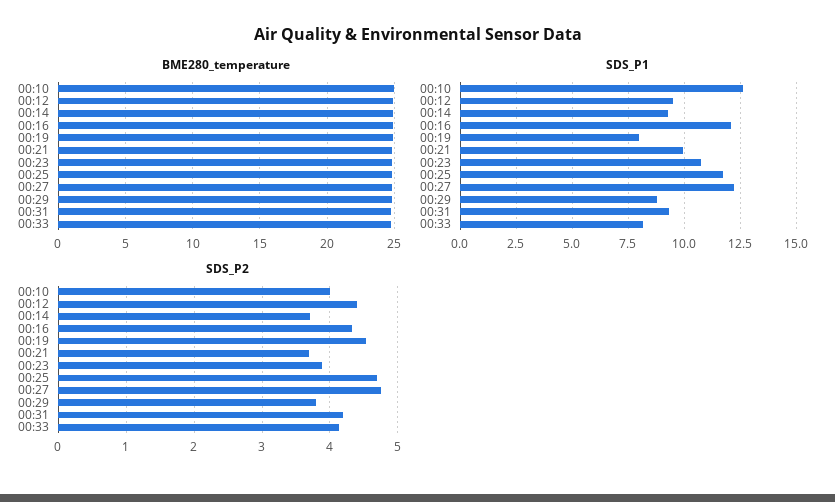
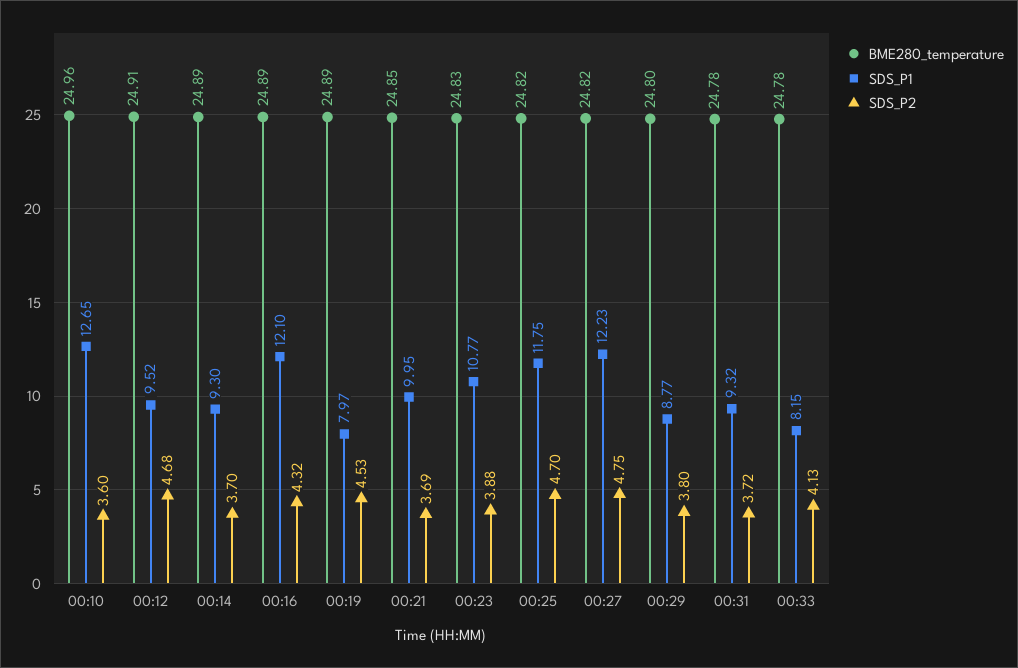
  {
    "BME280_temperature": {
      "00:10": 24.96,
      "00:12": 24.91,
      "00:14": 24.89,
      "00:16": 24.89,
      "00:19": 24.89,
      "00:21": 24.85,
      "00:23": 24.83,
      "00:25": 24.82,
      "00:27": 24.82,
      "00:29": 24.8,
      "00:31": 24.78,
      "00:33": 24.78
    },
    "SDS_P1": {
      "00:10": 12.65,
      "00:12": 9.52,
      "00:14": 9.3,
      "00:16": 12.1,
      "00:19": 7.97,
      "00:21": 9.95,
      "00:23": 10.77,
      "00:25": 11.75,
      "00:27": 12.23,
      "00:29": 8.77,
      "00:31": 9.32,
      "00:33": 8.15
    },
    "SDS_P2": {
-     "00:10": 4,
+     "00:10": 3.6,
-     "00:12": 4.4,
+     "00:12": 4.68,
      "00:14": 3.7,
      "00:16": 4.32,
      "00:19": 4.53,
      "00:21": 3.69,
      "00:23": 3.88,
      "00:25": 4.7,
      "00:27": 4.75,
      "00:29": 3.8,
-     "00:31": 4.2,
+     "00:31": 3.72,
      "00:33": 4.13
    }
  }

